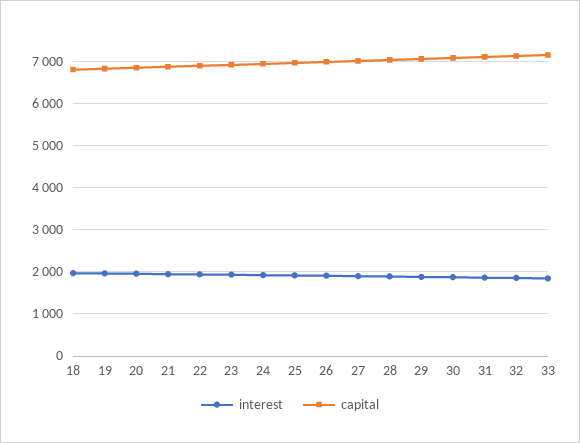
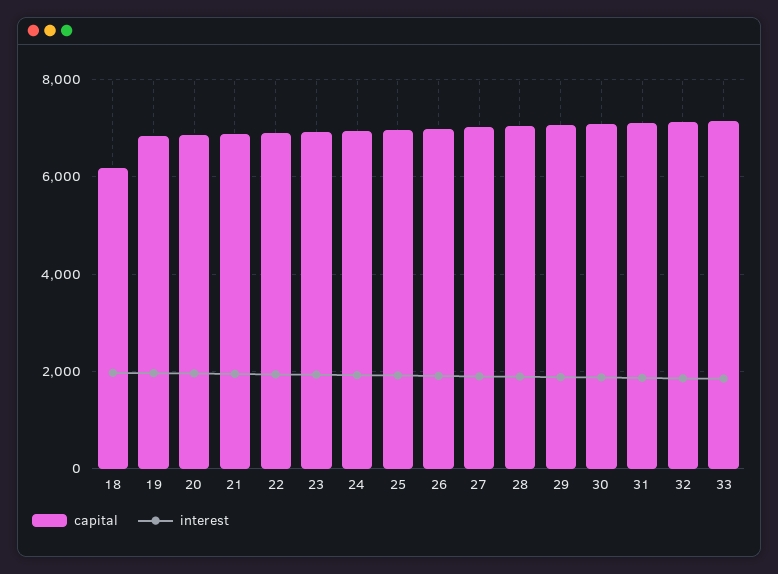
  {
    "interest": {
      "18": 2000,
      "19": 2000,
      "20": 2000,
      "21": 2000,
      "22": 2000,
      "23": 2000,
      "24": 2000,
      "25": 2000,
      "26": 2000,
      "27": 1800,
      "28": 1800,
      "29": 1800,
      "30": 1800,
      "31": 1800,
      "32": 1800,
      "33": 1800
    },
    "capital": {
-     "18": 6800,
+     "18": 6200,
      "19": 6800,
      "20": 6800,
      "21": 6800,
      "22": 6800,
      "23": 7000,
      "24": 7000,
      "25": 7000,
      "26": 7000,
      "27": 7000,
      "28": 7000,
      "29": 7000,
      "30": 7000,
      "31": 7200,
      "32": 7200,
      "33": 7200
    }
  }

